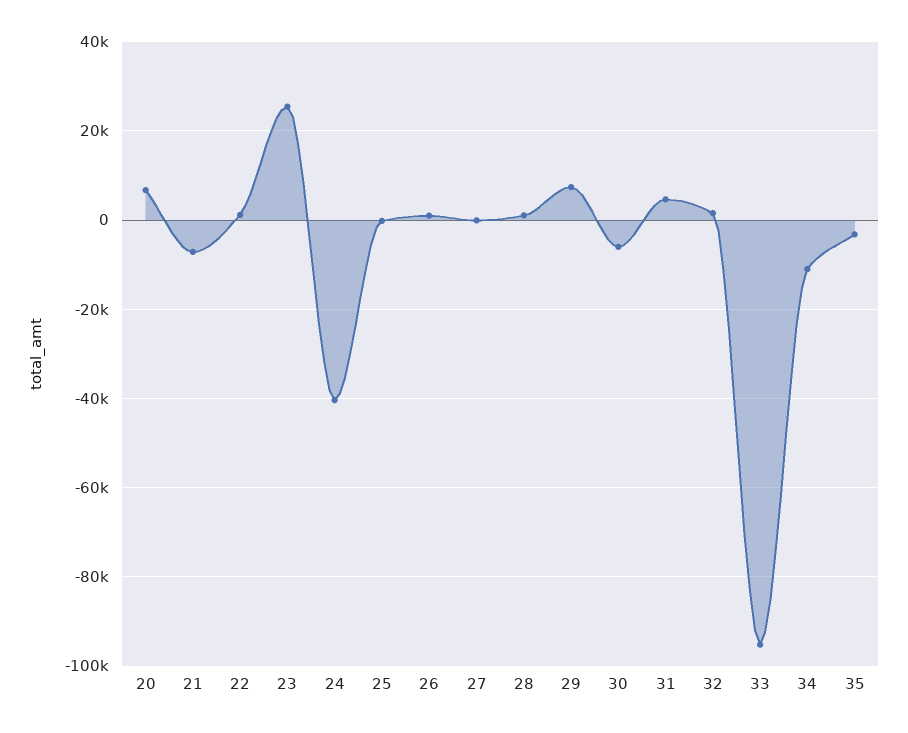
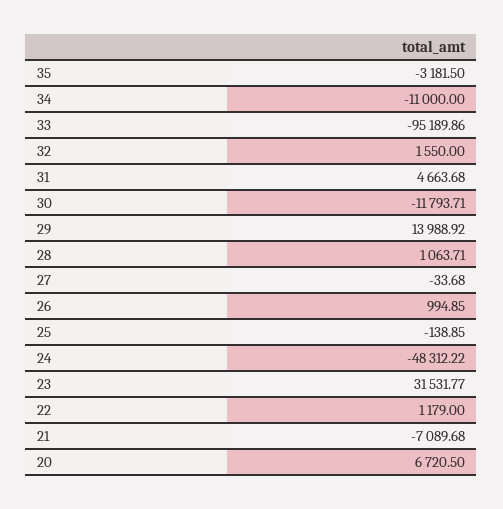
  {
    "20": 6720.5,
    "21": -7089.68,
    "22": 1179,
-   "23": 26000,
+   "23": 31531.77,
-   "24": -40000,
+   "24": -48312.22,
    "25": -138.85,
    "26": 994.85,
    "27": -33.68,
    "28": 1063.71,
-   "29": 8000,
+   "29": 13988.92,
-   "30": -6000,
+   "30": -11793.71,
    "31": 4663.68,
    "32": 1550,
    "33": -95189.86,
    "34": -11000,
    "35": -3181.5
  }

